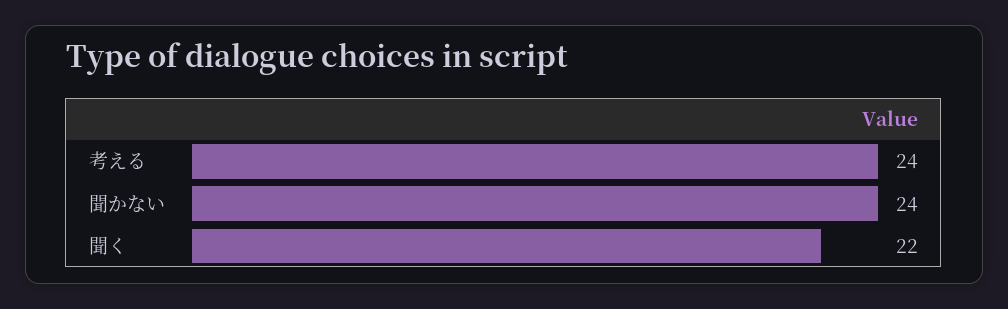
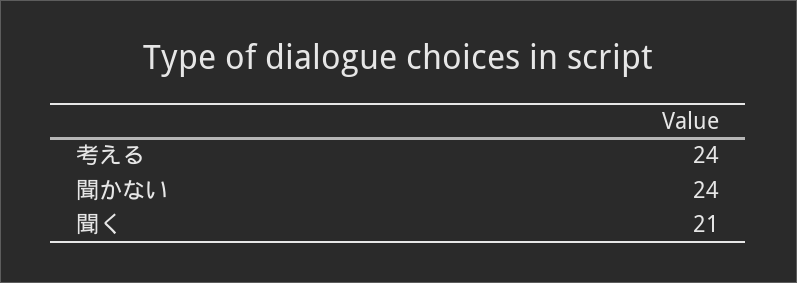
  {
    "考える": 24,
    "聞かない": 24,
-   "聞く": 22
+   "聞く": 21
  }

